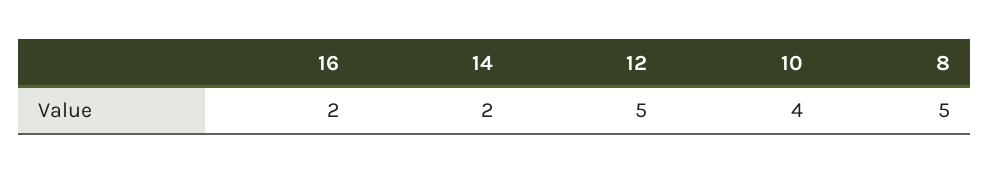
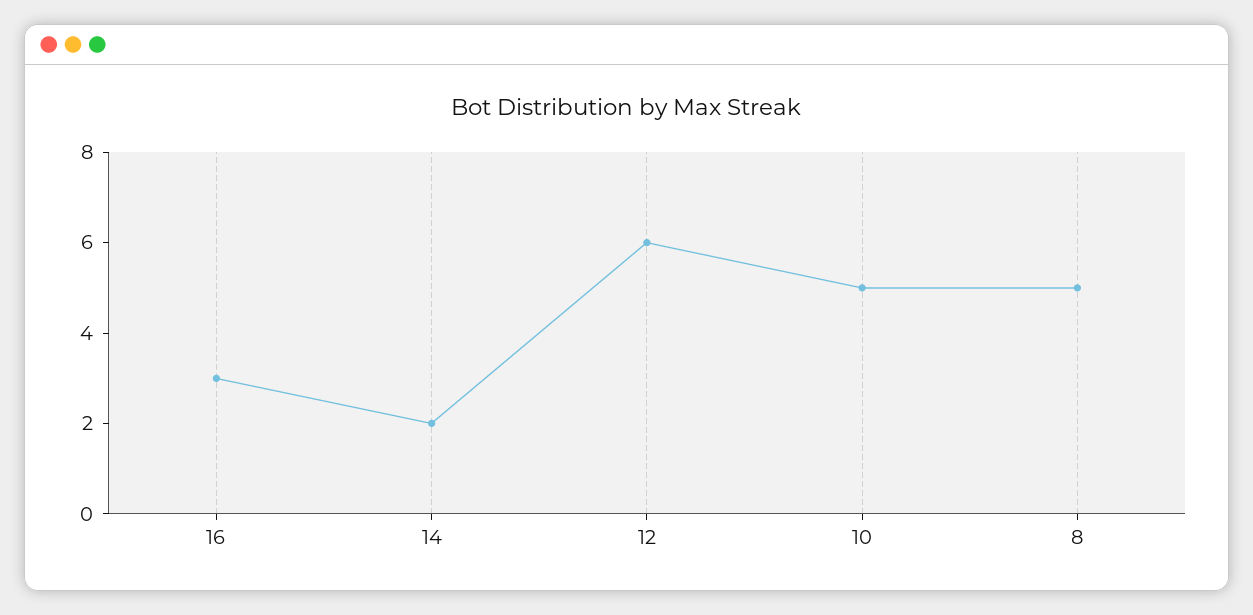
  {
-   "16": 2,
+   "16": 3,
    "14": 2,
-   "12": 5,
+   "12": 6,
-   "10": 4,
+   "10": 5,
    "8": 5
  }

